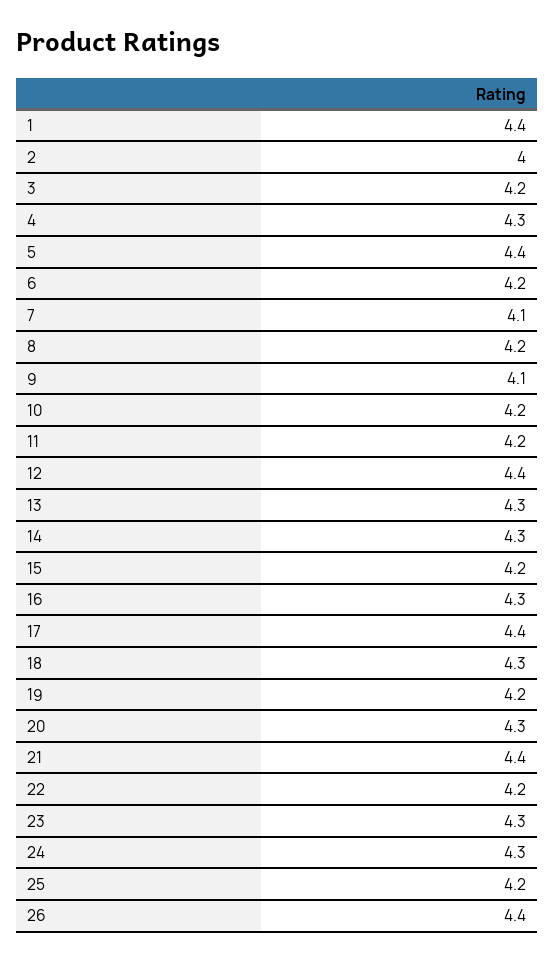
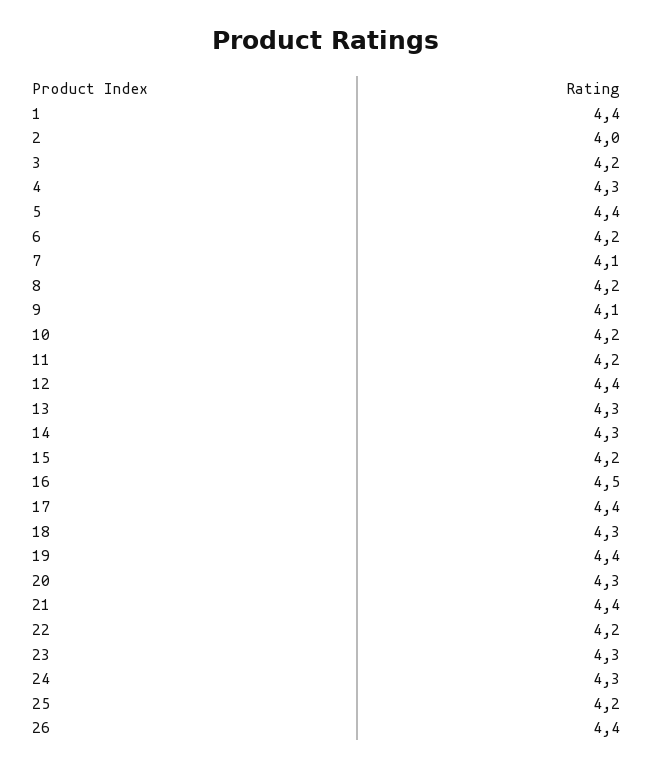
  {
    "1": 4.4,
    "2": 4,
    "3": 4.2,
    "4": 4.3,
    "5": 4.4,
    "6": 4.2,
    "7": 4.1,
    "8": 4.2,
    "9": 4.1,
    "10": 4.2,
    "11": 4.2,
    "12": 4.4,
    "13": 4.3,
    "14": 4.3,
    "15": 4.2,
-   "16": 4.3,
+   "16": 4.5,
    "17": 4.4,
    "18": 4.3,
-   "19": 4.2,
+   "19": 4.4,
    "20": 4.3,
    "21": 4.4,
    "22": 4.2,
    "23": 4.3,
    "24": 4.3,
    "25": 4.2,
    "26": 4.4
  }

